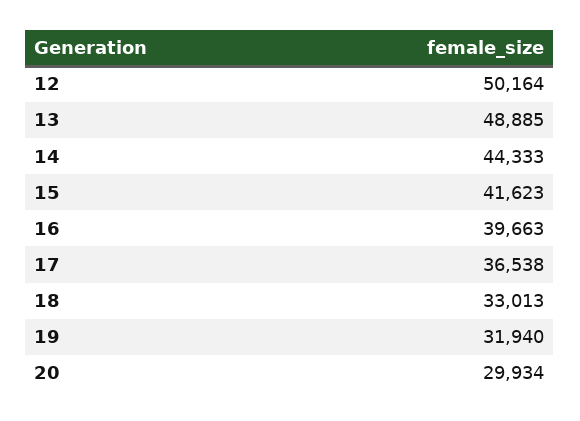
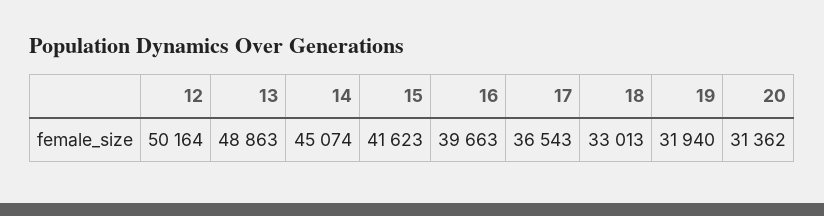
  {
    "12": 50164,
-   "13": 48885,
+   "13": 48863,
-   "14": 44333,
+   "14": 45074,
    "15": 41623,
    "16": 39663,
-   "17": 36538,
+   "17": 36543,
    "18": 33013,
    "19": 31940,
-   "20": 29934
+   "20": 31362
  }

